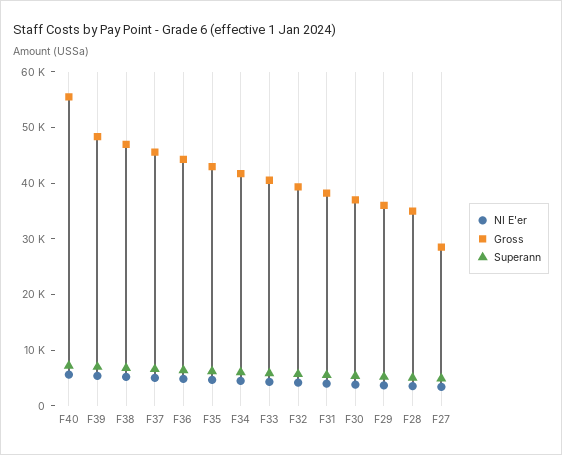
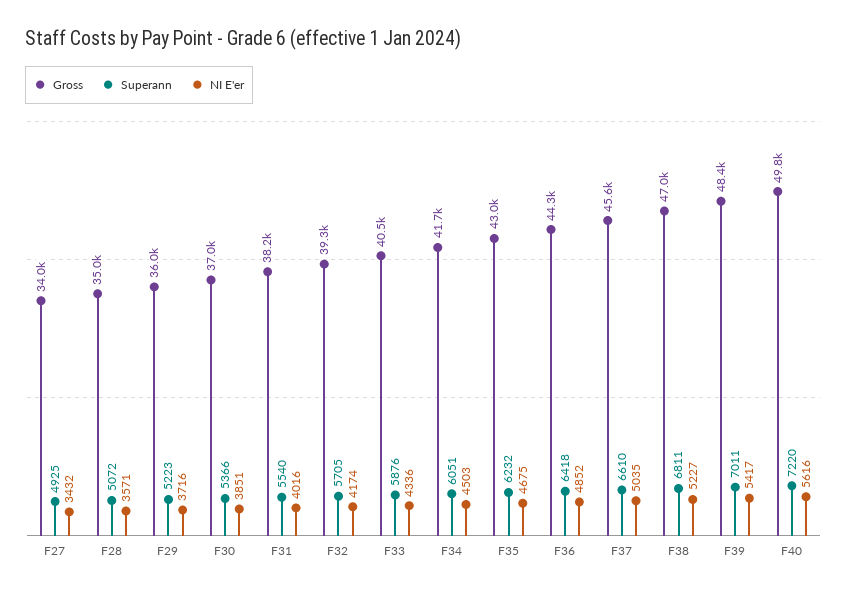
  {
    "NI E'er": {
      "F40": 5616,
      "F39": 5417,
      "F38": 5227,
      "F37": 5035,
      "F36": 4852,
      "F35": 4675,
      "F34": 4503,
      "F33": 4336,
      "F32": 4174,
      "F31": 4016,
      "F30": 3851,
      "F29": 3716,
      "F28": 3571,
      "F27": 3432
    },
    "Gross": {
-     "F40": 56000,
+     "F40": 49800,
      "F39": 48400,
      "F38": 47000,
      "F37": 45600,
      "F36": 44300,
      "F35": 43000,
      "F34": 41700,
      "F33": 40500,
      "F32": 39300,
      "F31": 38200,
      "F30": 37000,
      "F29": 36000,
      "F28": 35000,
-     "F27": 28000
+     "F27": 34000
    },
    "Superann": {
      "F40": 7220,
      "F39": 7011,
      "F38": 6811,
      "F37": 6610,
      "F36": 6418,
      "F35": 6232,
      "F34": 6051,
      "F33": 5876,
      "F32": 5705,
      "F31": 5540,
      "F30": 5366,
      "F29": 5223,
      "F28": 5072,
      "F27": 4925
    }
  }

